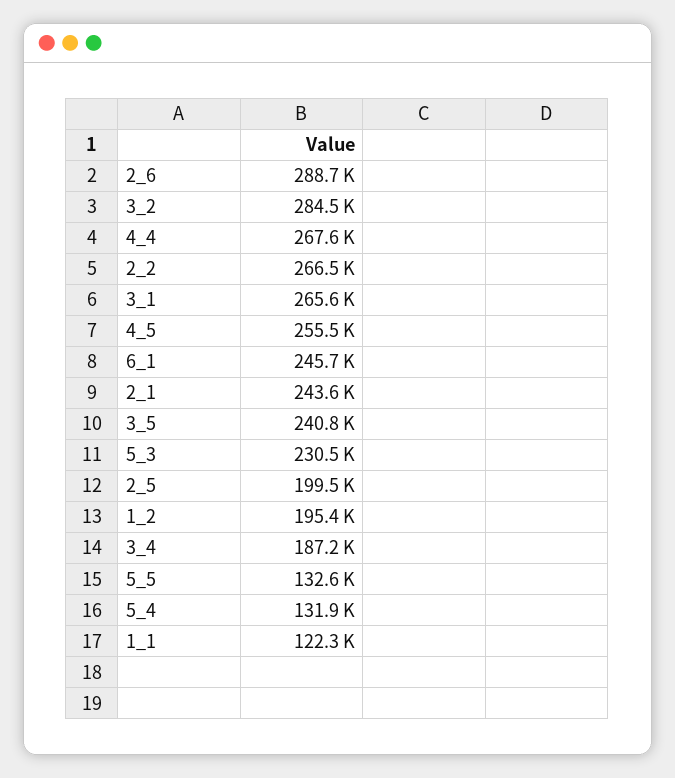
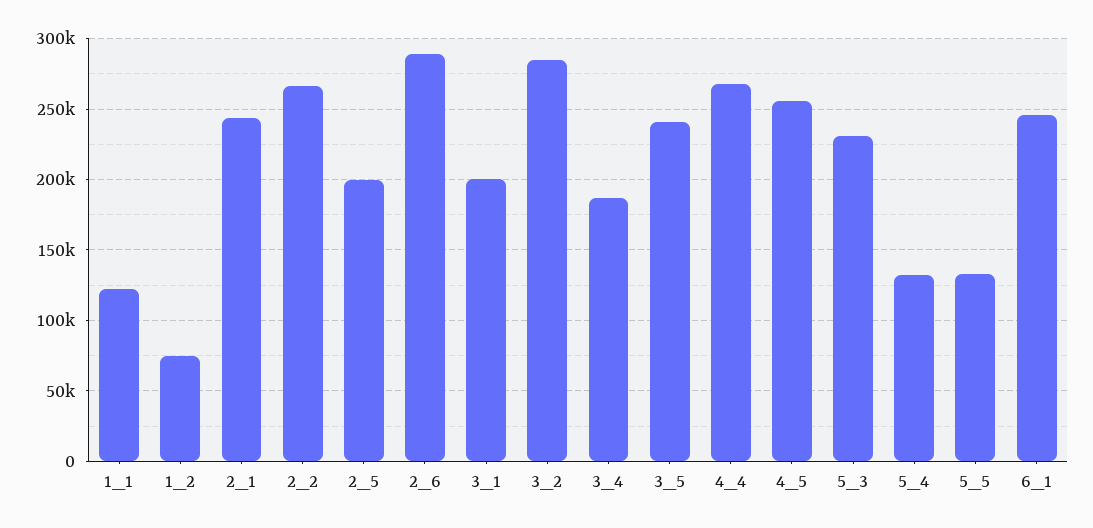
  {
    "2_6": 288700,
    "3_2": 284500,
    "4_4": 267600,
    "2_2": 266500,
-   "3_1": 265600,
+   "3_1": 200000,
    "4_5": 255500,
    "6_1": 245700,
    "2_1": 243600,
    "3_5": 240800,
    "5_3": 230500,
    "2_5": 199500,
-   "1_2": 195400,
+   "1_2": 75000,
    "3_4": 187200,
    "5_5": 132600,
    "5_4": 131900,
    "1_1": 122300
  }

